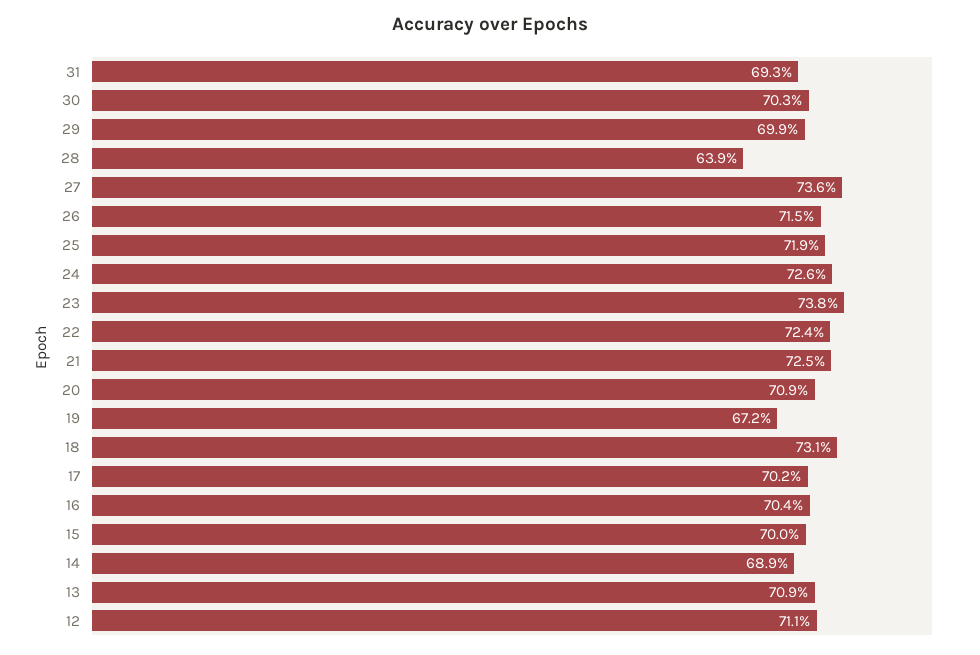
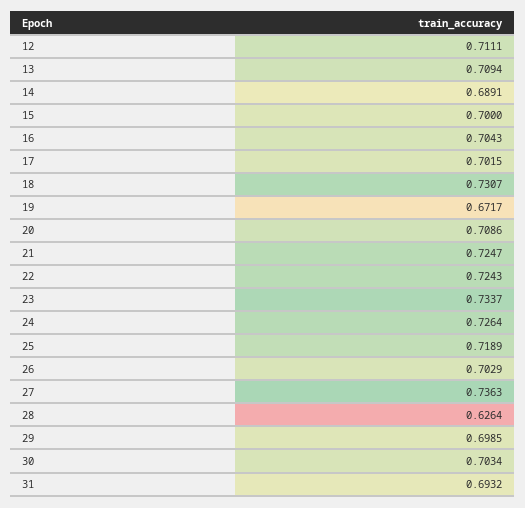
  {
    "31": 0.6932,
    "30": 0.7034,
    "29": 0.6985,
-   "28": 0.639,
+   "28": 0.6264,
    "27": 0.7363,
-   "26": 0.715,
+   "26": 0.7029,
    "25": 0.7189,
    "24": 0.7264,
-   "23": 0.738,
+   "23": 0.7337,
    "22": 0.7243,
    "21": 0.7247,
    "20": 0.7086,
    "19": 0.6717,
    "18": 0.7307,
    "17": 0.7015,
    "16": 0.7043,
    "15": 0.7,
    "14": 0.6891,
    "13": 0.7094,
    "12": 0.7111
  }

